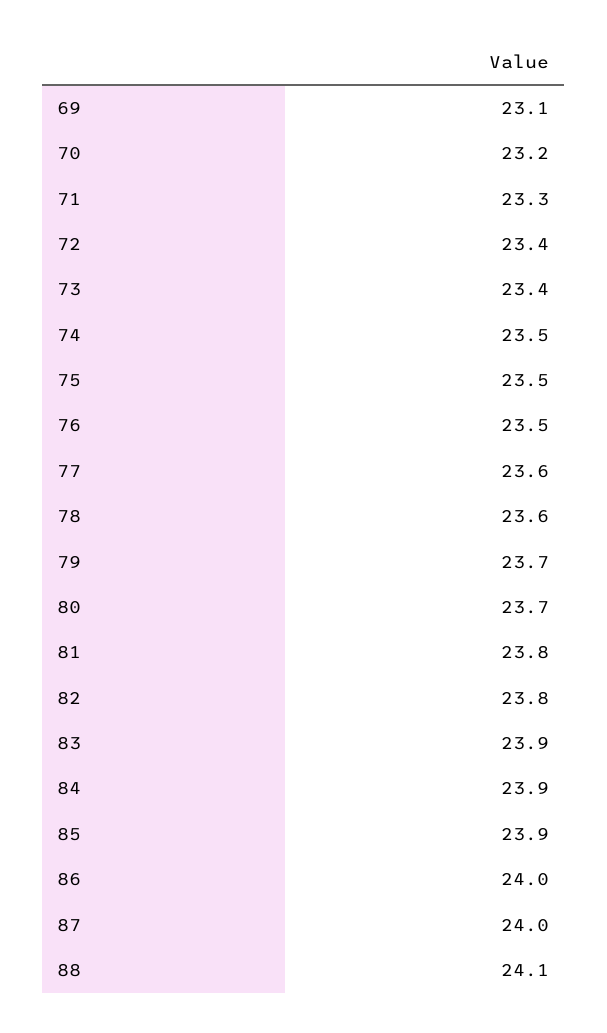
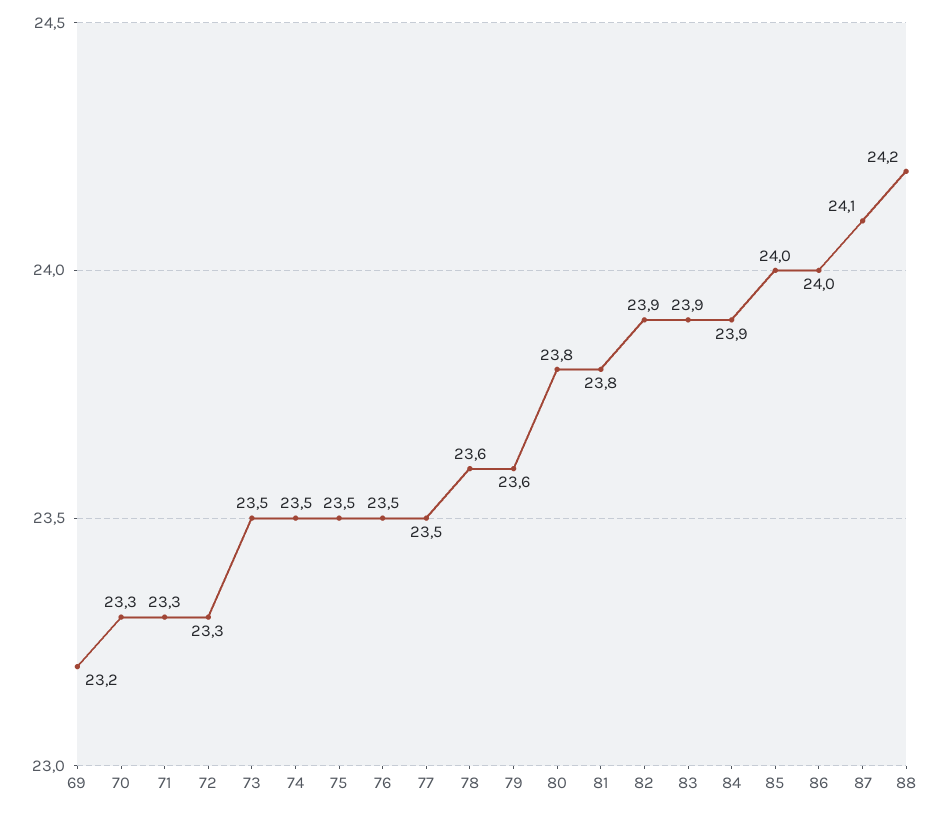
  {
-   "69": 23.1,
+   "69": 23.2,
-   "70": 23.2,
+   "70": 23.3,
    "71": 23.3,
-   "72": 23.4,
+   "72": 23.3,
-   "73": 23.4,
+   "73": 23.5,
    "74": 23.5,
    "75": 23.5,
    "76": 23.5,
-   "77": 23.6,
+   "77": 23.5,
    "78": 23.6,
-   "79": 23.7,
+   "79": 23.6,
-   "80": 23.7,
+   "80": 23.8,
    "81": 23.8,
-   "82": 23.8,
+   "82": 23.9,
    "83": 23.9,
    "84": 23.9,
-   "85": 23.9,
+   "85": 24,
    "86": 24,
-   "87": 24,
+   "87": 24.1,
-   "88": 24.1
+   "88": 24.2
  }

